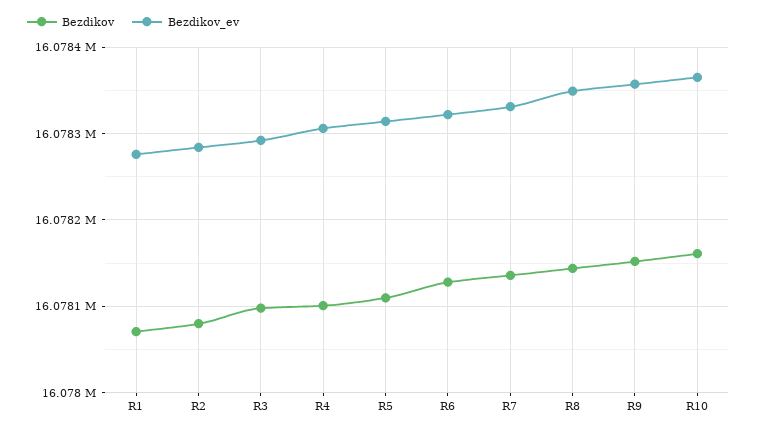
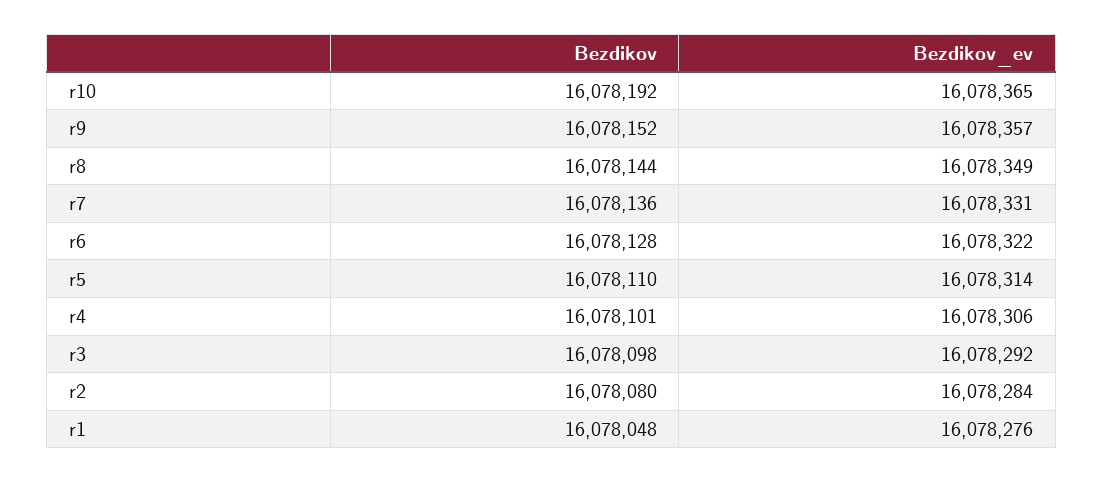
  {
    "Bezdikov": {
-     "R1": 16078070,
+     "R1": 16078048,
      "R2": 16078080,
      "R3": 16078098,
      "R4": 16078101,
      "R5": 16078110,
      "R6": 16078128,
      "R7": 16078136,
      "R8": 16078144,
      "R9": 16078152,
-     "R10": 16078160
+     "R10": 16078192
    },
    "Bezdikov_ev": {
      "R1": 16078276,
      "R2": 16078284,
      "R3": 16078292,
      "R4": 16078306,
      "R5": 16078314,
      "R6": 16078322,
      "R7": 16078331,
      "R8": 16078349,
      "R9": 16078357,
      "R10": 16078365
    }
  }

